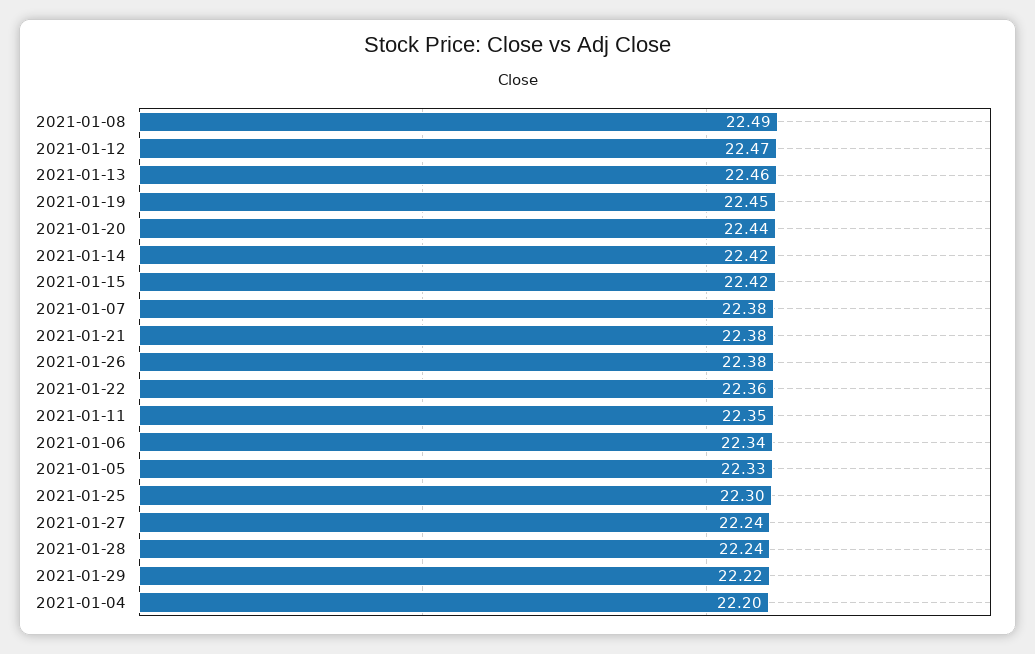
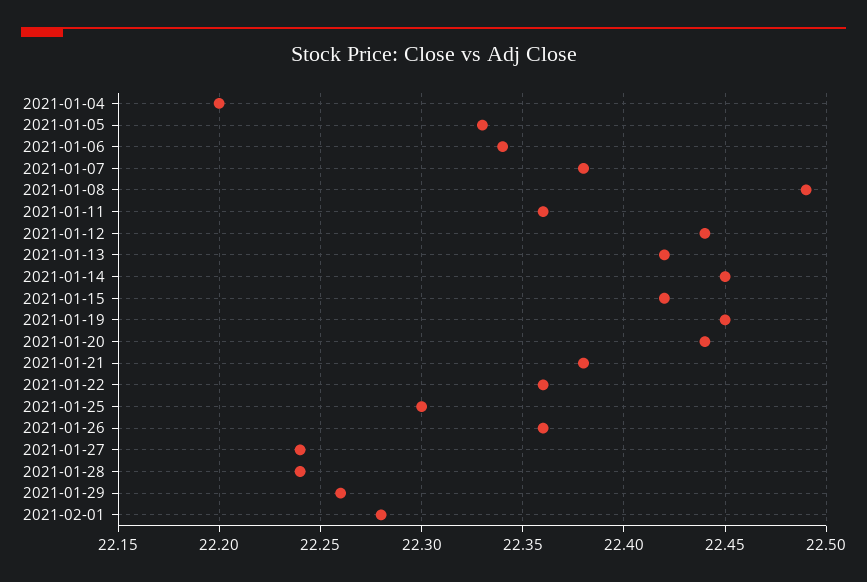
  {
    "2021-01-08": 22.49,
-   "2021-01-12": 22.47,
+   "2021-01-12": 22.44,
-   "2021-01-13": 22.46,
+   "2021-01-13": 22.42,
    "2021-01-19": 22.45,
    "2021-01-20": 22.44,
-   "2021-01-14": 22.42,
+   "2021-01-14": 22.45,
    "2021-01-15": 22.42,
    "2021-01-07": 22.38,
    "2021-01-21": 22.38,
-   "2021-01-26": 22.38,
+   "2021-01-26": 22.36,
    "2021-01-22": 22.36,
-   "2021-01-11": 22.35,
+   "2021-01-11": 22.36,
    "2021-01-06": 22.34,
    "2021-01-05": 22.33,
    "2021-01-25": 22.3,
    "2021-01-27": 22.24,
    "2021-01-28": 22.24,
-   "2021-01-29": 22.22,
+   "2021-01-29": 22.26,
-   "2021-01-04": 22.2
+   "2021-01-04": 22.2,
+   "2021-02-01": 22.28
  }

